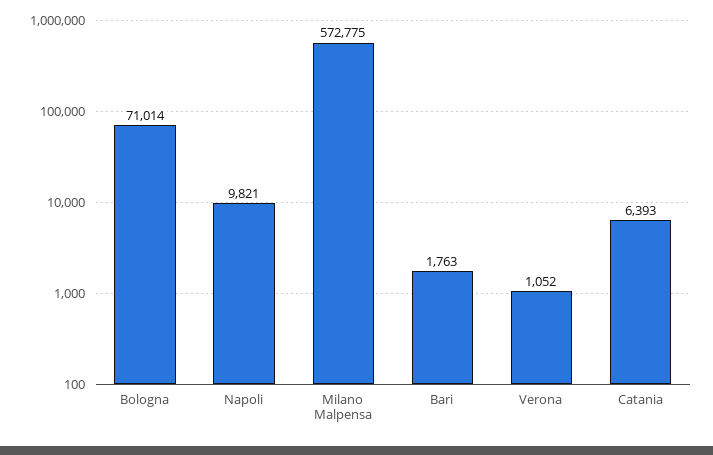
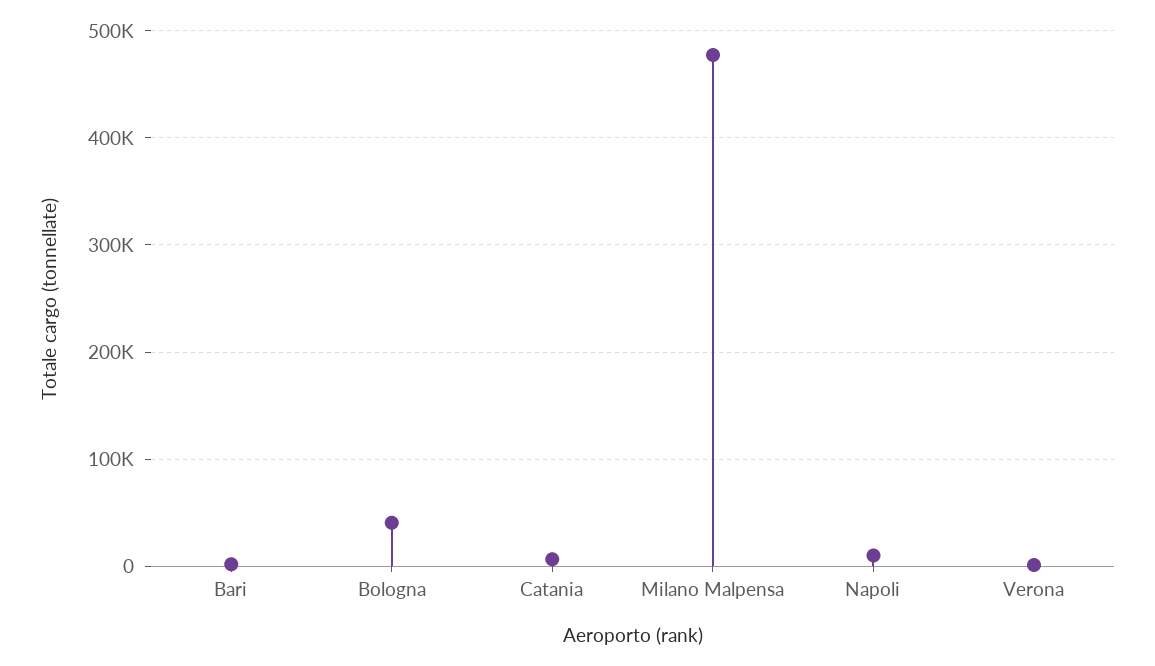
  {
-   "Bologna": 71014,
+   "Bologna": 40000,
    "Napoli": 9821,
-   "Milano Malpensa": 572775,
+   "Milano Malpensa": 480000,
    "Bari": 1763,
    "Verona": 1052,
    "Catania": 6393
  }

